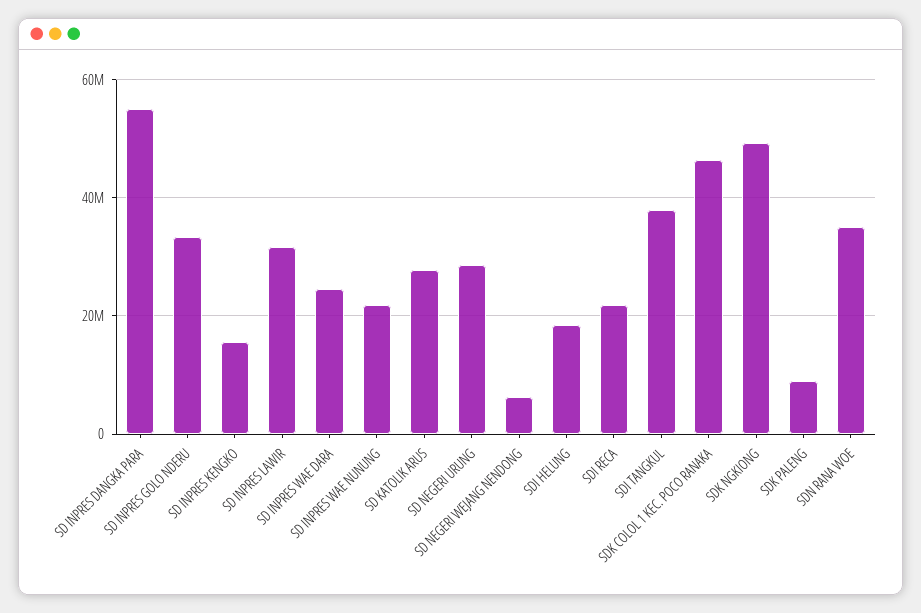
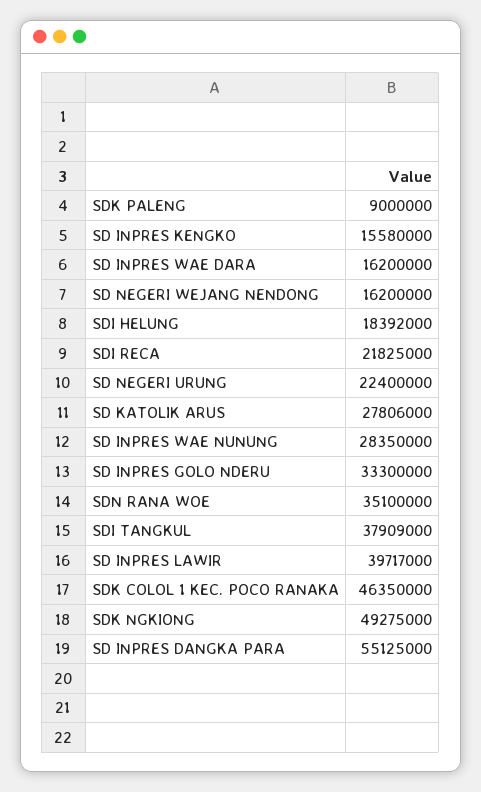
  {
    "SD INPRES DANGKA PARA": 55125000,
    "SD INPRES GOLO NDERU": 33300000,
    "SD INPRES KENGKO": 15580000,
-   "SD INPRES LAWIR": 32000000,
+   "SD INPRES LAWIR": 39717000,
-   "SD INPRES WAE DARA": 24000000,
+   "SD INPRES WAE DARA": 16200000,
-   "SD INPRES WAE NUNUNG": 22000000,
+   "SD INPRES WAE NUNUNG": 28350000,
    "SD KATOLIK ARUS": 27806000,
-   "SD NEGERI URUNG": 28000000,
+   "SD NEGERI URUNG": 22400000,
-   "SD NEGERI WEJANG NENDONG": 6000000,
+   "SD NEGERI WEJANG NENDONG": 16200000,
    "SDI HELUNG": 18392000,
    "SDI RECA": 21825000,
    "SDI TANGKUL": 37909000,
    "SDK COLOL 1 KEC. POCO RANAKA": 46350000,
    "SDK NGKIONG": 49275000,
    "SDK PALENG": 9000000,
    "SDN RANA WOE": 35100000
  }

